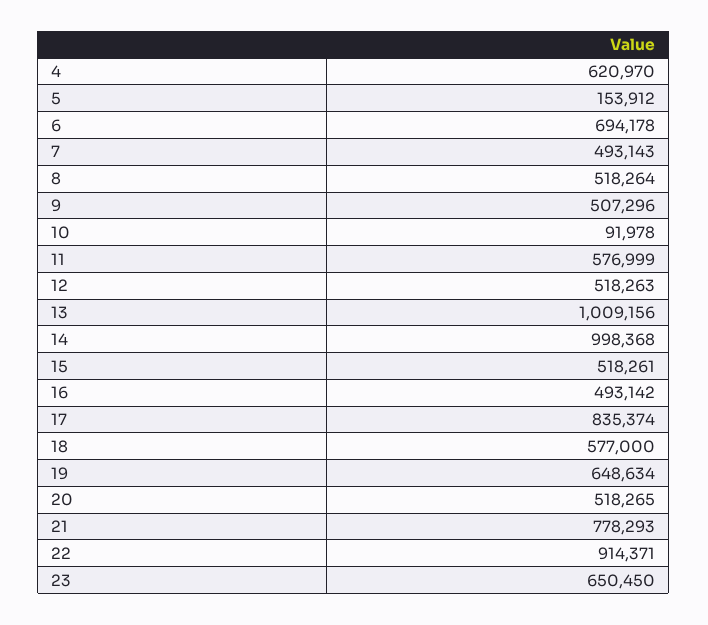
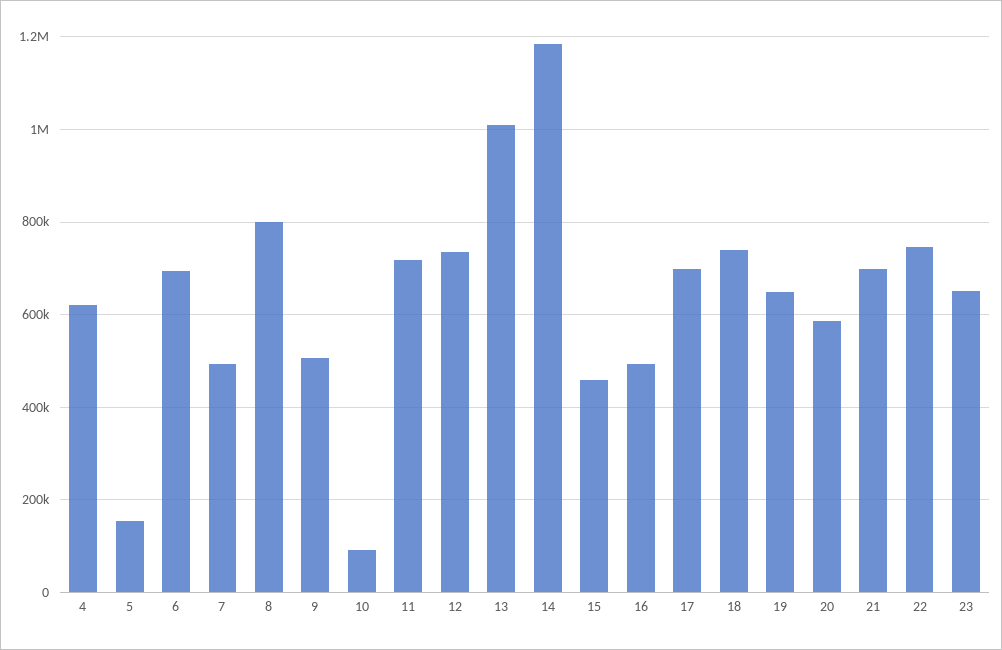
  {
    "4": 620970,
    "5": 153912,
    "6": 694178,
    "7": 493143,
-   "8": 518264,
+   "8": 800000,
    "9": 507296,
    "10": 91978,
-   "11": 576999,
+   "11": 720000,
-   "12": 518263,
+   "12": 740000,
    "13": 1009156,
-   "14": 998368,
+   "14": 1180000,
-   "15": 518261,
+   "15": 460000,
    "16": 493142,
-   "17": 835374,
+   "17": 700000,
-   "18": 577000,
+   "18": 740000,
    "19": 648634,
-   "20": 518265,
+   "20": 580000,
-   "21": 778293,
+   "21": 700000,
-   "22": 914371,
+   "22": 740000,
    "23": 650450
  }

